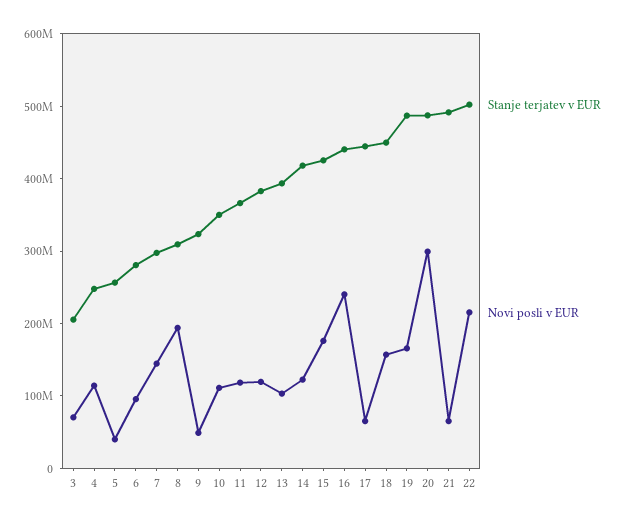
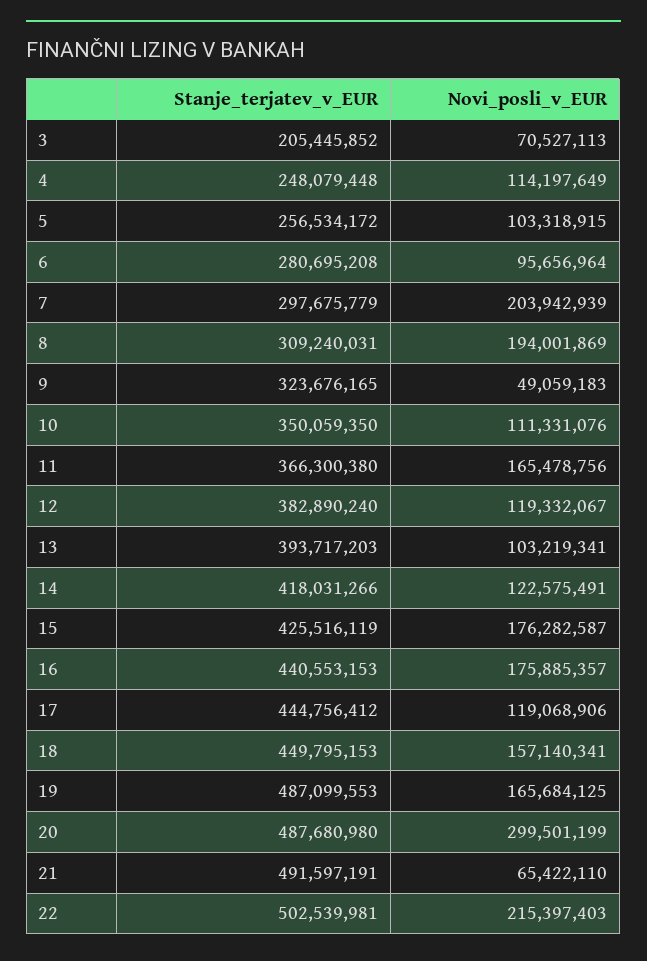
  {
    "Stanje terjatev v EUR": {
      "3": 205445852,
      "4": 248079448,
      "5": 256534172,
      "6": 280695208,
      "7": 297675779,
      "8": 309240031,
      "9": 323676165,
      "10": 350059350,
      "11": 366300380,
      "12": 382890240,
      "13": 393717203,
      "14": 418031266,
      "15": 425516119,
      "16": 440553153,
      "17": 444756412,
      "18": 449795153,
      "19": 487099553,
      "20": 487680980,
      "21": 491597191,
      "22": 502539981
    },
    "Novi posli v EUR": {
      "3": 70527113,
      "4": 114197649,
-     "5": 40000000,
+     "5": 103318915,
      "6": 95656964,
-     "7": 140000000,
+     "7": 203942939,
      "8": 194001869,
      "9": 49059183,
      "10": 111331076,
-     "11": 120000000,
+     "11": 165478756,
      "12": 119332067,
      "13": 103219341,
      "14": 122575491,
      "15": 176282587,
-     "16": 240000000,
+     "16": 175885357,
-     "17": 60000000,
+     "17": 119068906,
      "18": 157140341,
      "19": 165684125,
      "20": 299501199,
      "21": 65422110,
      "22": 215397403
    }
  }

